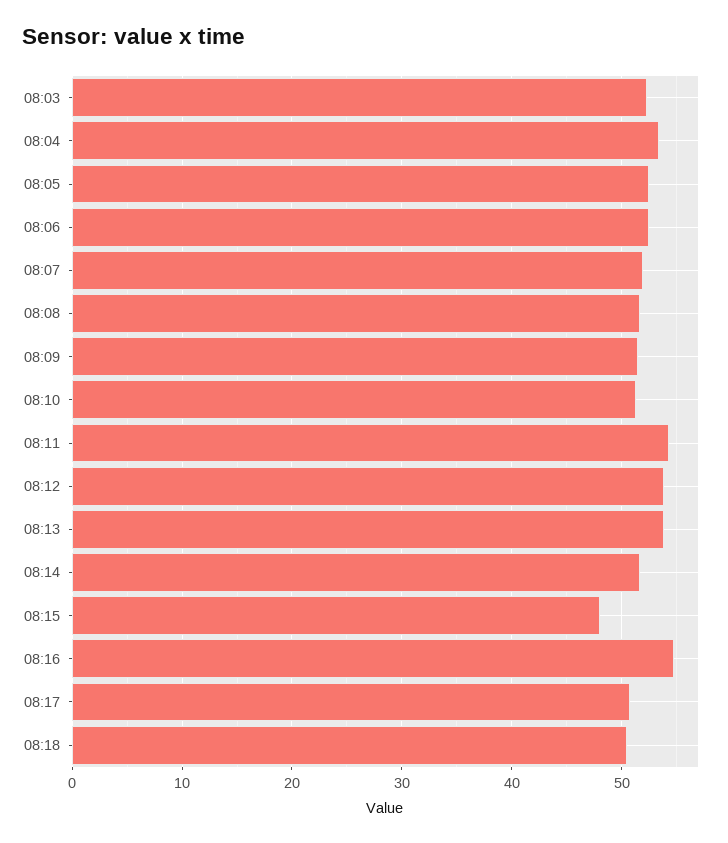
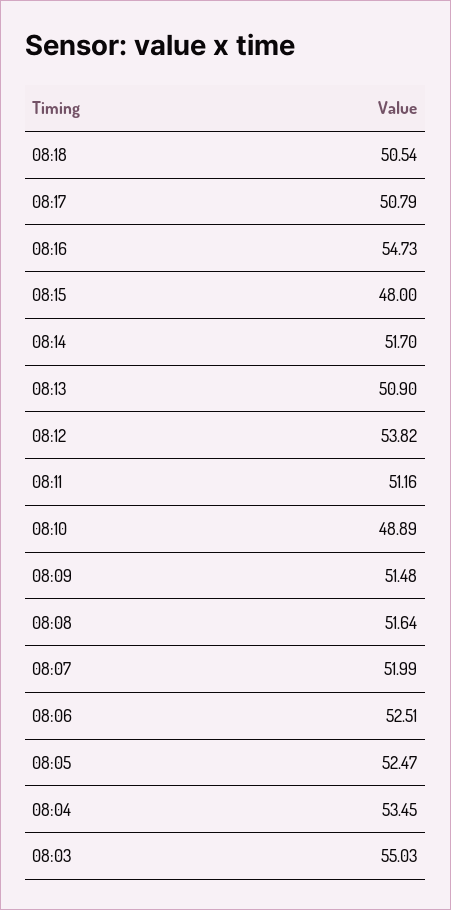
  {
-   "08:03": 52,
+   "08:03": 55.03,
    "08:04": 53.45,
    "08:05": 52.47,
    "08:06": 52.51,
    "08:07": 51.99,
    "08:08": 51.64,
    "08:09": 51.48,
-   "08:10": 51,
+   "08:10": 48.89,
-   "08:11": 54,
+   "08:11": 51.16,
    "08:12": 53.82,
-   "08:13": 54,
+   "08:13": 50.9,
    "08:14": 51.7,
    "08:15": 48,
    "08:16": 54.73,
    "08:17": 50.79,
    "08:18": 50.54
  }

